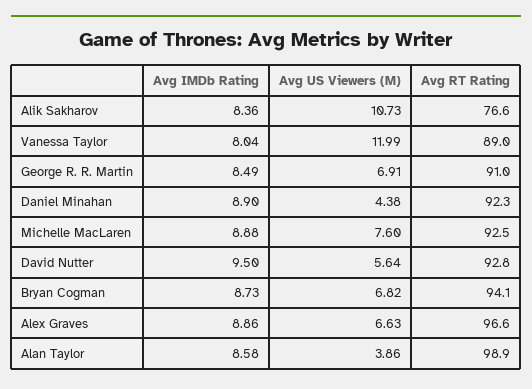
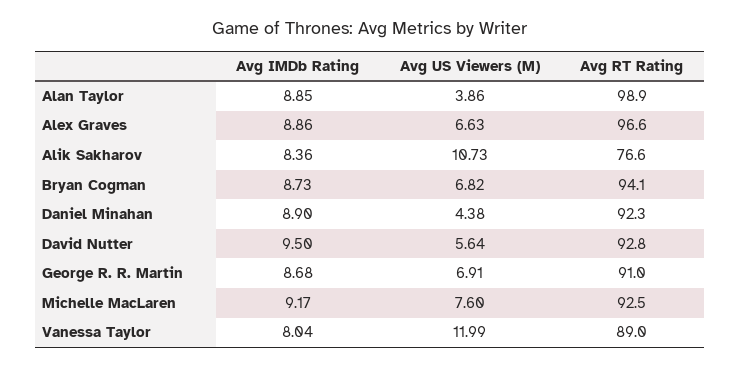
  {
    "Avg IMDb Rating": {
      "Alik Sakharov": 8.36,
      "Vanessa Taylor": 8.04,
-     "George R. R. Martin": 8.49,
+     "George R. R. Martin": 8.68,
      "Daniel Minahan": 8.9,
-     "Michelle MacLaren": 8.88,
+     "Michelle MacLaren": 9.17,
      "David Nutter": 9.5,
      "Bryan Cogman": 8.73,
      "Alex Graves": 8.86,
-     "Alan Taylor": 8.58
+     "Alan Taylor": 8.85
    },
    "Avg US Viewers (M)": {
      "Alik Sakharov": 10.73,
      "Vanessa Taylor": 11.99,
      "George R. R. Martin": 6.91,
      "Daniel Minahan": 4.38,
      "Michelle MacLaren": 7.6,
      "David Nutter": 5.64,
      "Bryan Cogman": 6.82,
      "Alex Graves": 6.63,
      "Alan Taylor": 3.86
    },
    "Avg RT Rating": {
      "Alik Sakharov": 76.6,
      "Vanessa Taylor": 89,
      "George R. R. Martin": 91,
      "Daniel Minahan": 92.3,
      "Michelle MacLaren": 92.5,
      "David Nutter": 92.8,
      "Bryan Cogman": 94.1,
      "Alex Graves": 96.6,
      "Alan Taylor": 98.9
    }
  }

